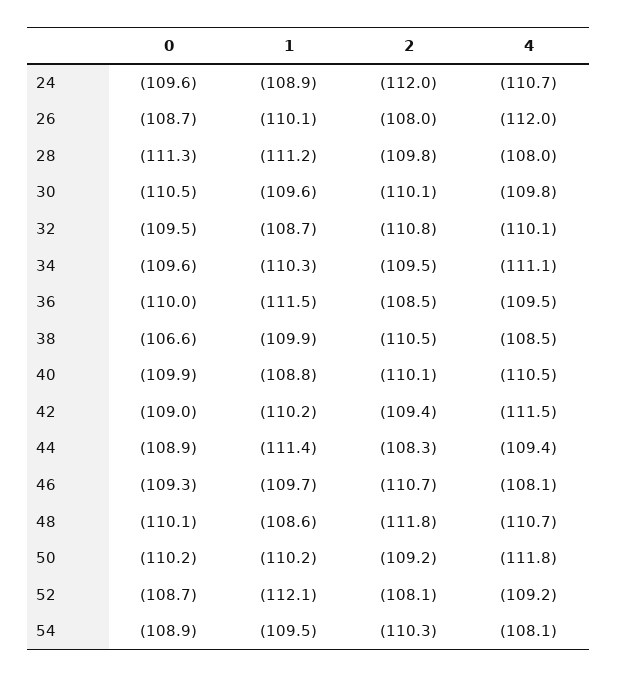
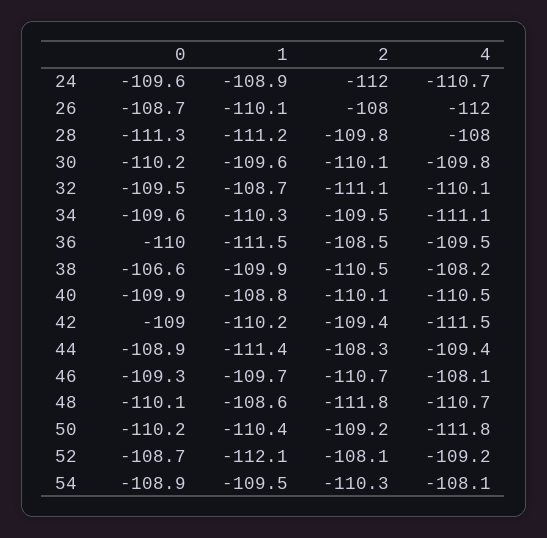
  {
    "0": {
      "24": -109.6,
      "26": -108.7,
      "28": -111.3,
-     "30": -110.5,
+     "30": -110.2,
      "32": -109.5,
      "34": -109.6,
      "36": -110,
      "38": -106.6,
      "40": -109.9,
      "42": -109,
      "44": -108.9,
      "46": -109.3,
      "48": -110.1,
      "50": -110.2,
      "52": -108.7,
      "54": -108.9
    },
    "1": {
      "24": -108.9,
      "26": -110.1,
      "28": -111.2,
      "30": -109.6,
      "32": -108.7,
      "34": -110.3,
      "36": -111.5,
      "38": -109.9,
      "40": -108.8,
      "42": -110.2,
      "44": -111.4,
      "46": -109.7,
      "48": -108.6,
-     "50": -110.2,
+     "50": -110.4,
      "52": -112.1,
      "54": -109.5
    },
    "2": {
      "24": -112,
      "26": -108,
      "28": -109.8,
      "30": -110.1,
-     "32": -110.8,
+     "32": -111.1,
      "34": -109.5,
      "36": -108.5,
      "38": -110.5,
      "40": -110.1,
      "42": -109.4,
      "44": -108.3,
      "46": -110.7,
      "48": -111.8,
      "50": -109.2,
      "52": -108.1,
      "54": -110.3
    },
    "4": {
      "24": -110.7,
      "26": -112,
      "28": -108,
      "30": -109.8,
      "32": -110.1,
      "34": -111.1,
      "36": -109.5,
-     "38": -108.5,
+     "38": -108.2,
      "40": -110.5,
      "42": -111.5,
      "44": -109.4,
      "46": -108.1,
      "48": -110.7,
      "50": -111.8,
      "52": -109.2,
      "54": -108.1
    }
  }

